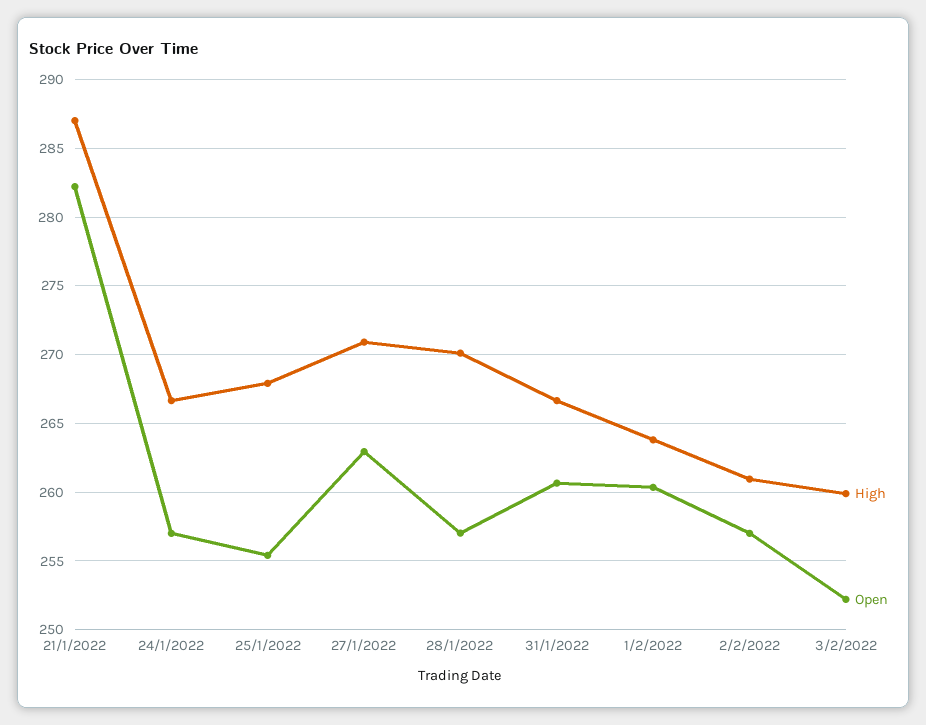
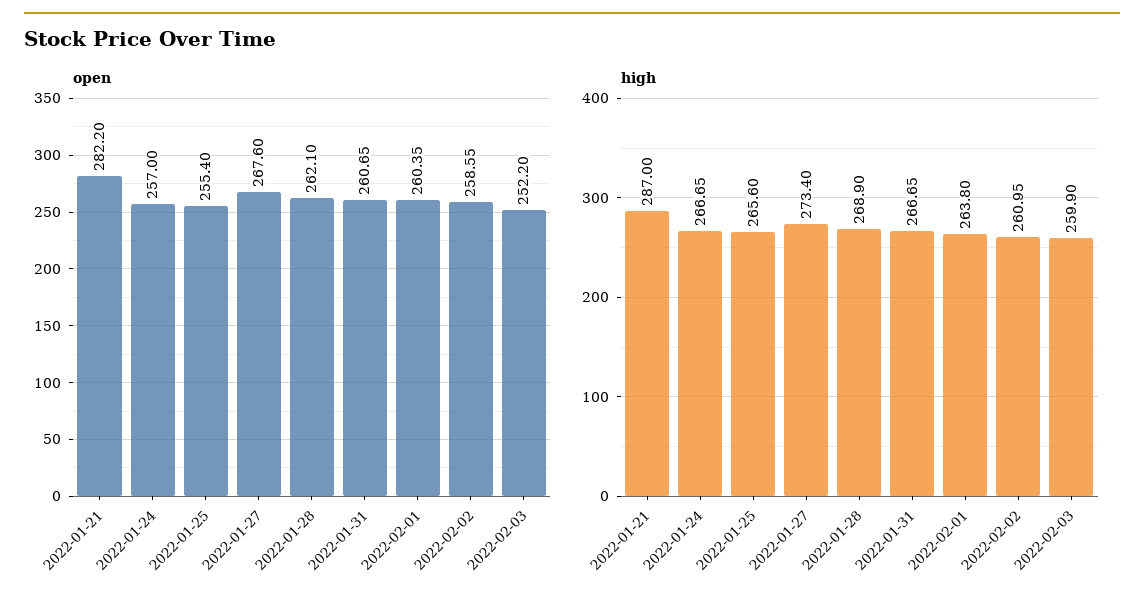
  {
    "High": {
      "21/1/2022": 287,
      "24/1/2022": 266.65,
-     "25/1/2022": 268,
+     "25/1/2022": 265.6,
-     "27/1/2022": 271,
+     "27/1/2022": 273.4,
-     "28/1/2022": 270,
+     "28/1/2022": 268.9,
      "31/1/2022": 266.65,
      "1/2/2022": 263.8,
      "2/2/2022": 260.95,
      "3/2/2022": 259.9
    },
    "Open": {
      "21/1/2022": 282.2,
      "24/1/2022": 257,
      "25/1/2022": 255.4,
-     "27/1/2022": 263,
+     "27/1/2022": 267.6,
-     "28/1/2022": 257,
+     "28/1/2022": 262.1,
      "31/1/2022": 260.65,
      "1/2/2022": 260.35,
-     "2/2/2022": 257,
+     "2/2/2022": 258.55,
      "3/2/2022": 252.2
    }
  }

